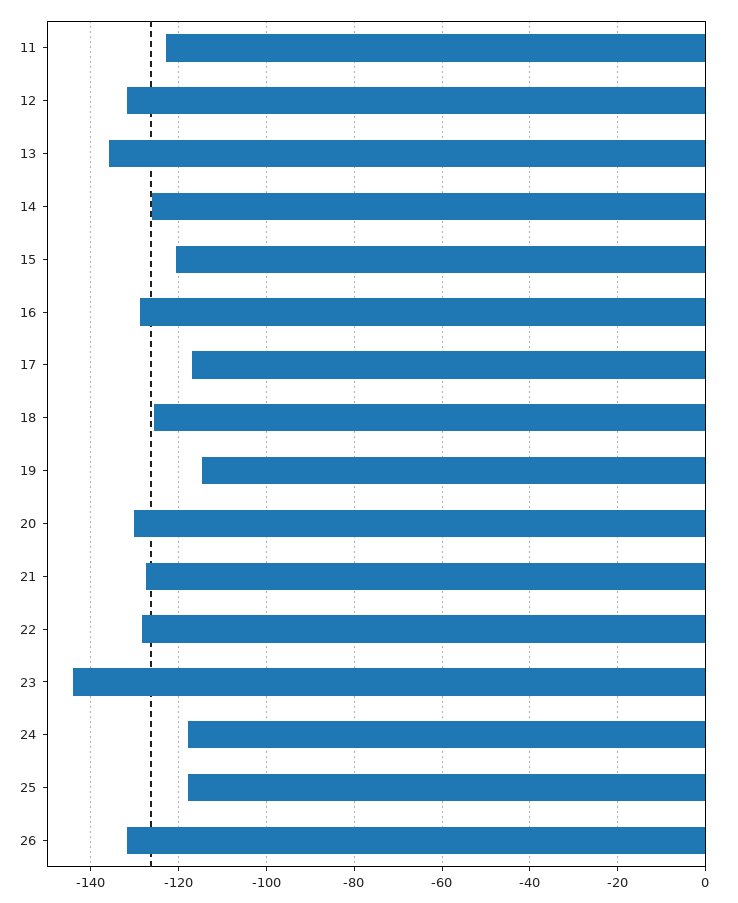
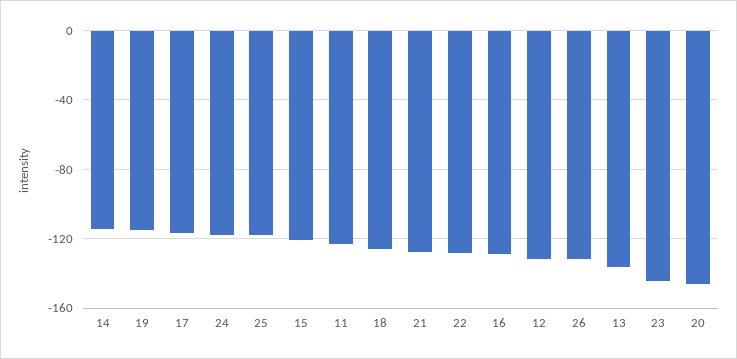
  {
    "11": -124,
    "12": -132,
    "13": -136,
-   "14": -126,
+   "14": -115,
    "15": -120,
    "16": -128,
    "17": -116,
    "18": -126,
    "19": -114,
-   "20": -130,
+   "20": -145,
    "21": -128,
    "22": -128,
    "23": -144,
    "24": -118,
    "25": -118,
    "26": -132
  }

